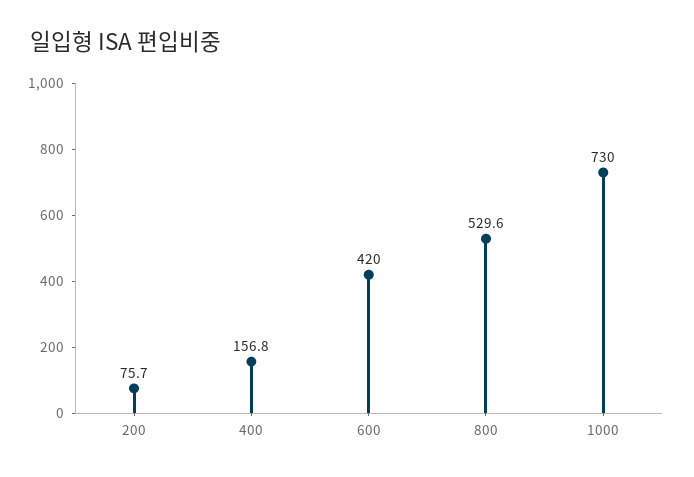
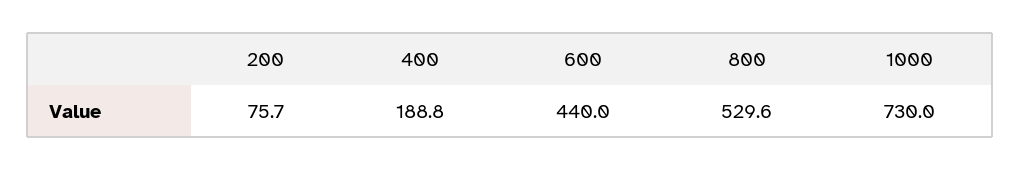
  {
    "200": 75.7,
-   "400": 156.8,
+   "400": 188.8,
-   "600": 420,
+   "600": 440,
    "800": 529.6,
    "1000": 730
  }

